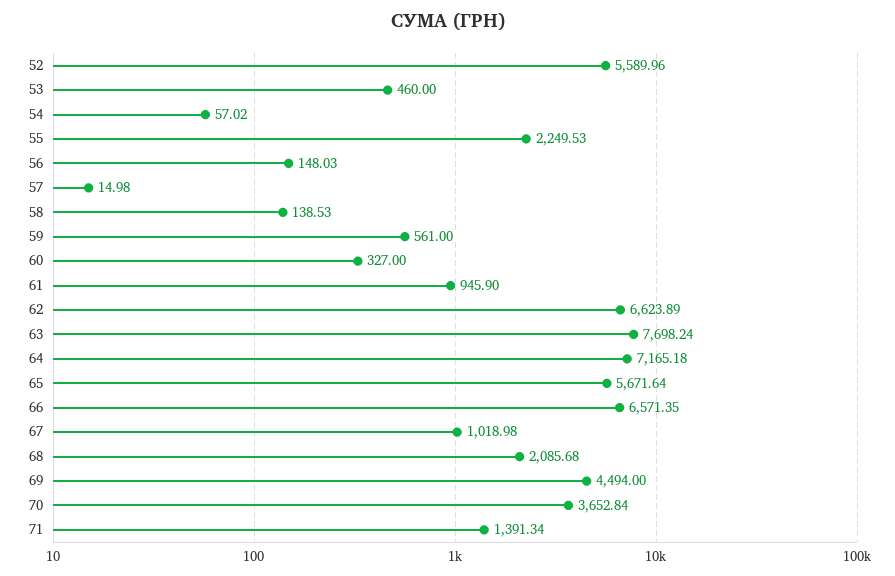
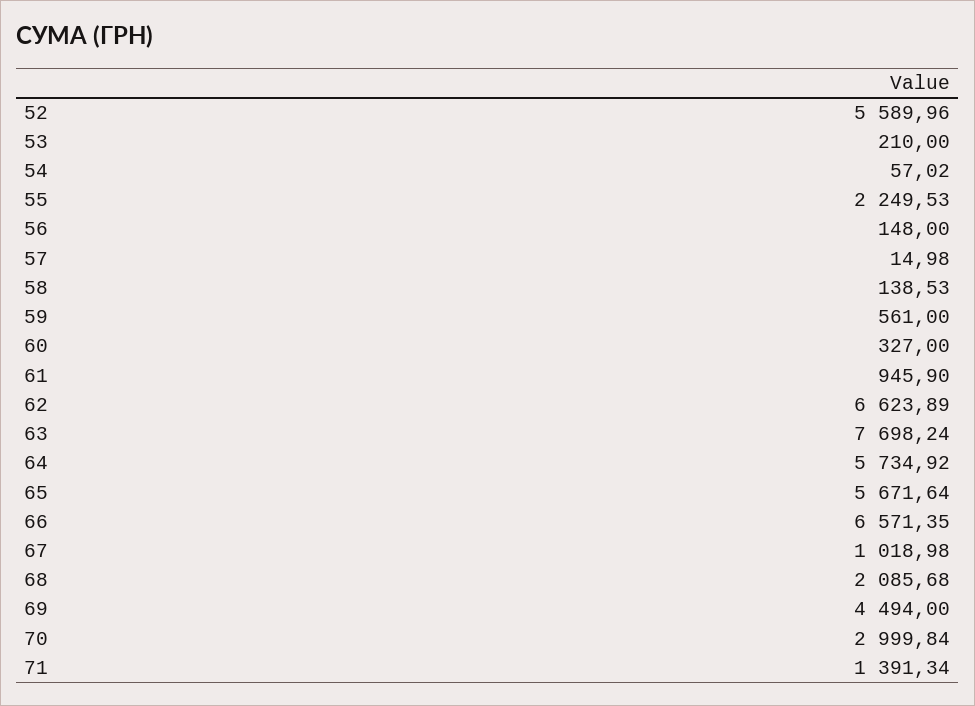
  {
    "52": 5589.96,
-   "53": 460,
+   "53": 210,
    "54": 57.02,
    "55": 2249.53,
-   "56": 148.03,
+   "56": 148,
    "57": 14.98,
    "58": 138.53,
    "59": 561,
    "60": 327,
    "61": 945.9,
    "62": 6623.89,
    "63": 7698.24,
-   "64": 7165.18,
+   "64": 5734.92,
    "65": 5671.64,
    "66": 6571.35,
    "67": 1018.98,
    "68": 2085.68,
    "69": 4494,
-   "70": 3652.84,
+   "70": 2999.84,
    "71": 1391.34
  }

